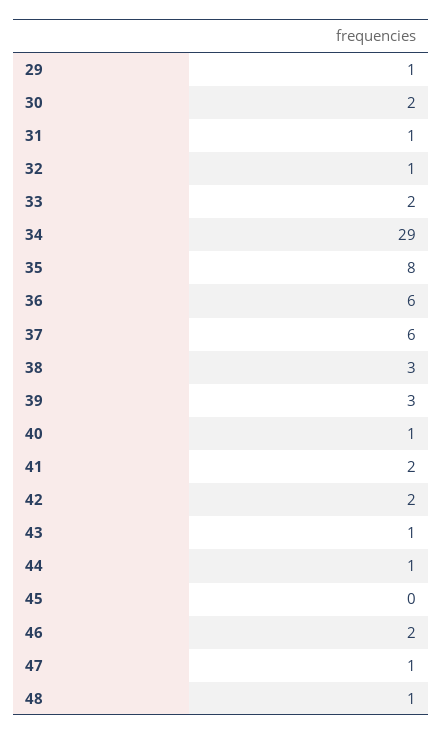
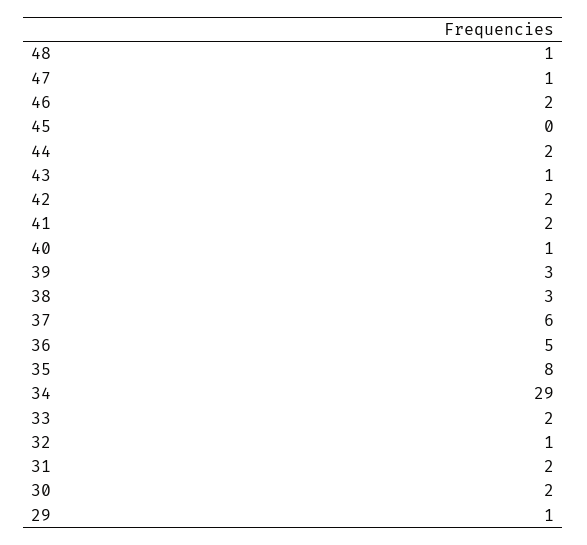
  {
    "29": 1,
    "30": 2,
-   "31": 1,
+   "31": 2,
    "32": 1,
    "33": 2,
    "34": 29,
    "35": 8,
-   "36": 6,
+   "36": 5,
    "37": 6,
    "38": 3,
    "39": 3,
    "40": 1,
    "41": 2,
    "42": 2,
    "43": 1,
-   "44": 1,
+   "44": 2,
    "45": 0,
    "46": 2,
    "47": 1,
    "48": 1
  }

